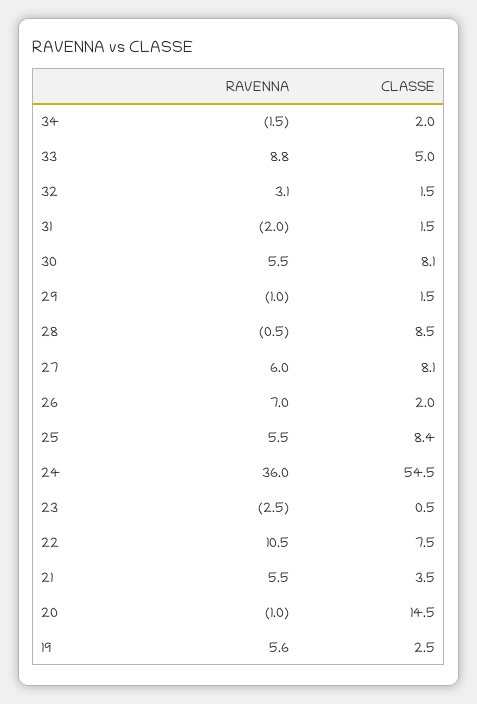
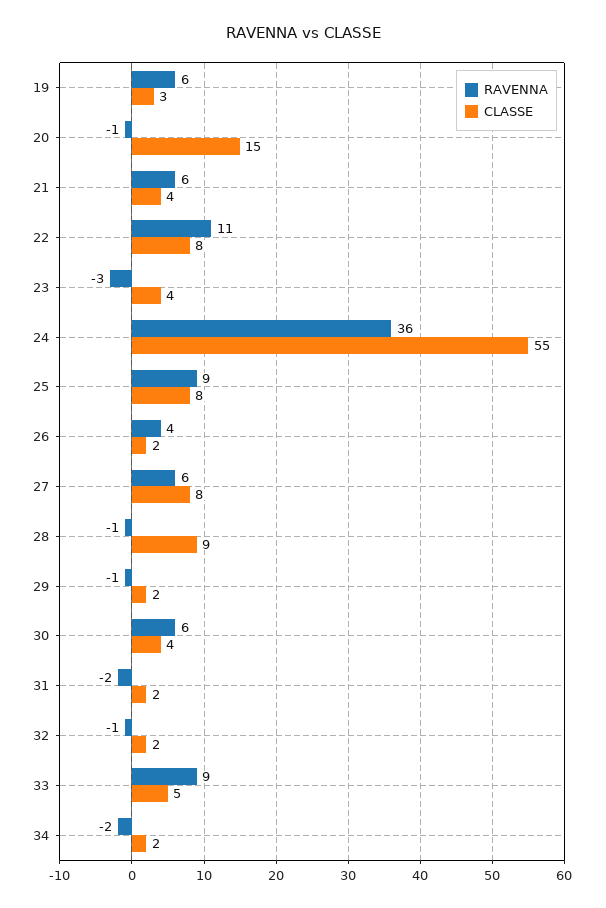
  {
    "RAVENNA": {
      "34": -1.5,
      "33": 8.8,
-     "32": 3.1,
+     "32": -1,
      "31": -2,
      "30": 5.5,
      "29": -1,
      "28": -0.5,
      "27": 6,
-     "26": 7,
+     "26": 4,
-     "25": 5.5,
+     "25": 9,
      "24": 36,
      "23": -2.5,
      "22": 10.5,
      "21": 5.5,
      "20": -1,
      "19": 5.6
    },
    "CLASSE": {
      "34": 2,
      "33": 5,
      "32": 1.5,
      "31": 1.5,
-     "30": 8.1,
+     "30": 4,
      "29": 1.5,
      "28": 8.5,
      "27": 8.1,
      "26": 2,
      "25": 8.4,
      "24": 54.5,
-     "23": 0.5,
+     "23": 4,
      "22": 7.5,
      "21": 3.5,
      "20": 14.5,
      "19": 2.5
    }
  }

